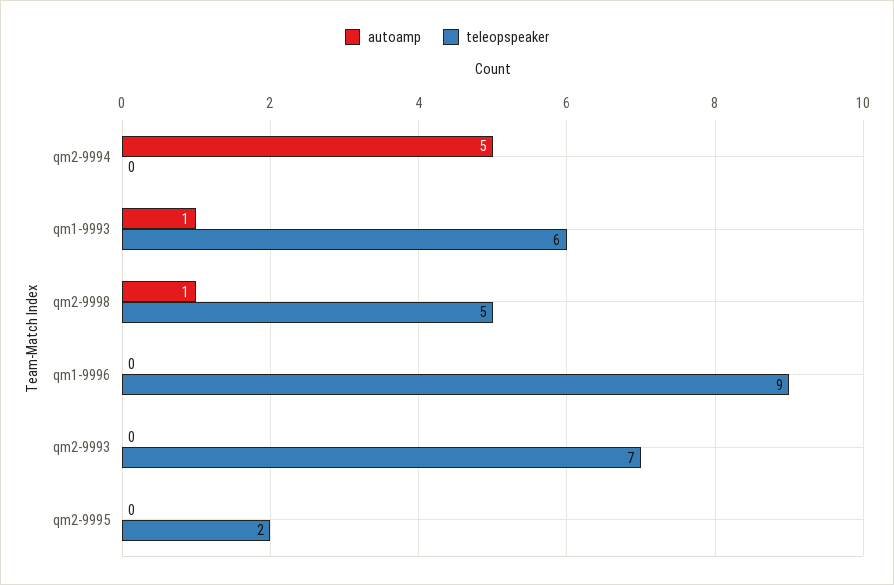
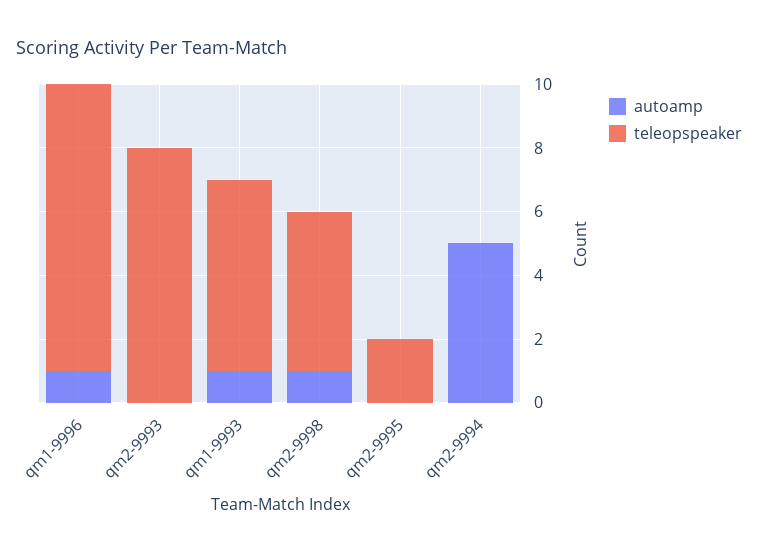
  {
    "autoamp": {
      "qm2-9994": 5,
      "qm1-9993": 1,
      "qm2-9998": 1,
-     "qm1-9996": 0,
+     "qm1-9996": 1,
      "qm2-9993": 0,
      "qm2-9995": 0
    },
    "teleopspeaker": {
      "qm2-9994": 0,
      "qm1-9993": 6,
      "qm2-9998": 5,
      "qm1-9996": 9,
-     "qm2-9993": 7,
+     "qm2-9993": 8,
      "qm2-9995": 2
    }
  }

